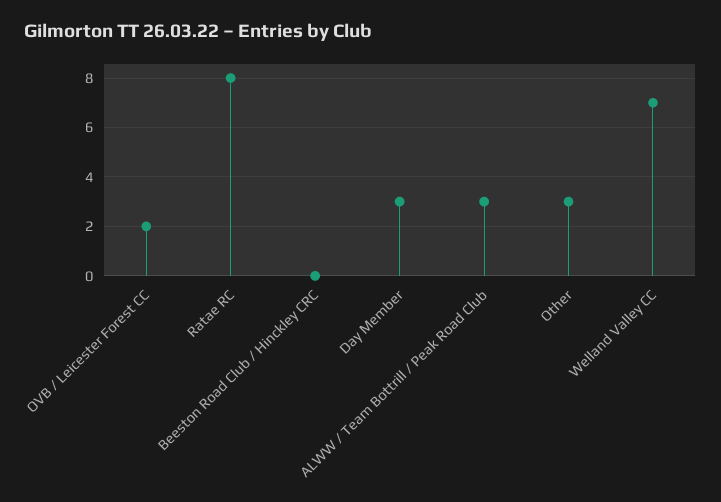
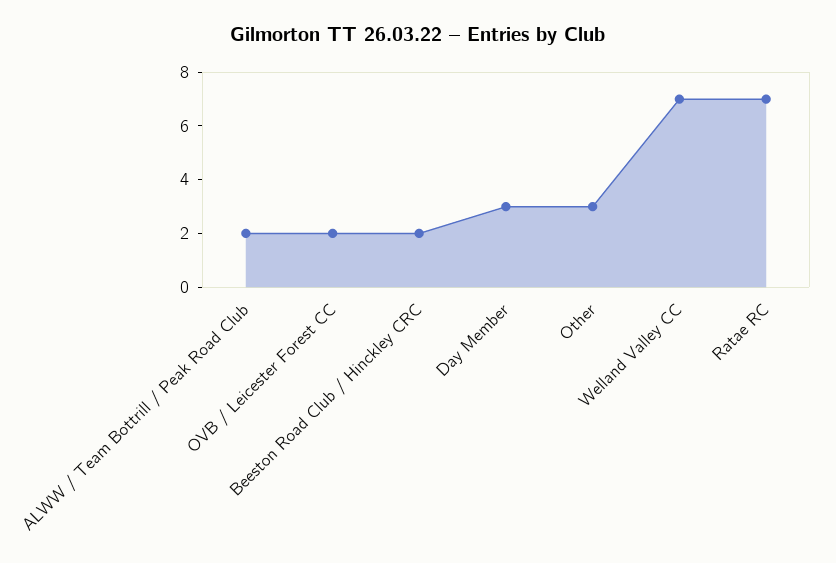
  {
    "OVB / Leicester Forest CC": 2,
-   "Ratae RC": 8,
+   "Ratae RC": 7,
-   "Beeston Road Club / Hinckley CRC": 0,
+   "Beeston Road Club / Hinckley CRC": 2,
    "Day Member": 3,
-   "ALWW / Team Bottrill / Peak Road Club": 3,
+   "ALWW / Team Bottrill / Peak Road Club": 2,
    "Other": 3,
    "Welland Valley CC": 7
  }

